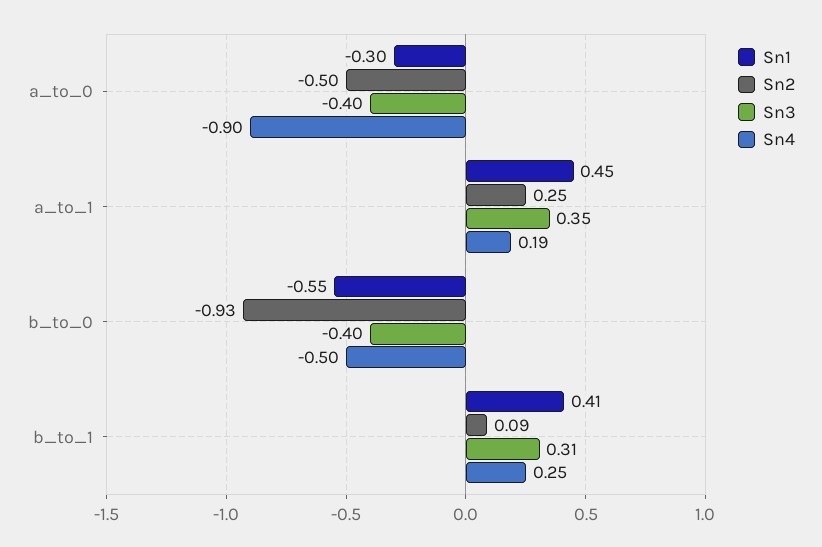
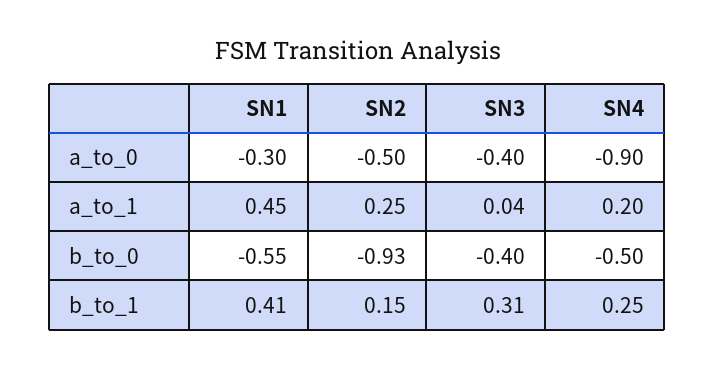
  {
    "Sn1": {
      "a_to_0": -0.3,
      "a_to_1": 0.45,
      "b_to_0": -0.55,
      "b_to_1": 0.41
    },
    "Sn2": {
      "a_to_0": -0.5,
      "a_to_1": 0.25,
      "b_to_0": -0.93,
-     "b_to_1": 0.09
+     "b_to_1": 0.15
    },
    "Sn3": {
      "a_to_0": -0.4,
-     "a_to_1": 0.35,
+     "a_to_1": 0.04,
      "b_to_0": -0.4,
      "b_to_1": 0.31
    },
    "Sn4": {
      "a_to_0": -0.9,
-     "a_to_1": 0.19,
+     "a_to_1": 0.2,
      "b_to_0": -0.5,
      "b_to_1": 0.25
    }
  }

